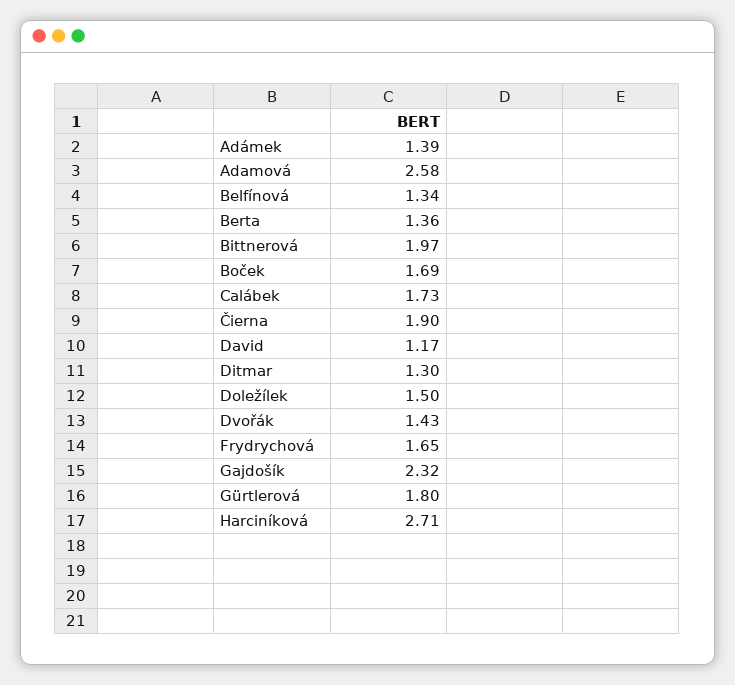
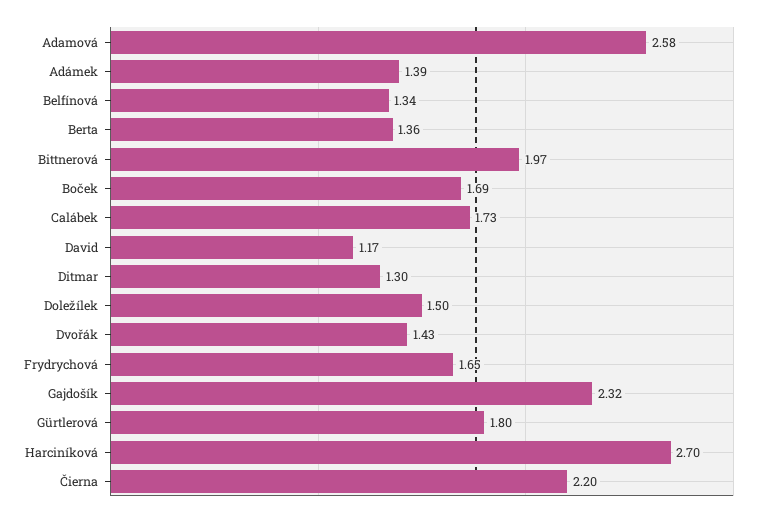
  {
    "Adámek": 1.39,
    "Adamová": 2.58,
    "Belfínová": 1.34,
    "Berta": 1.36,
    "Bittnerová": 1.97,
    "Boček": 1.69,
    "Calábek": 1.73,
-   "Čierna": 1.9,
+   "Čierna": 2.2,
    "David": 1.17,
    "Ditmar": 1.3,
    "Doležílek": 1.5,
    "Dvořák": 1.43,
    "Frydrychová": 1.65,
    "Gajdošík": 2.32,
    "Gürtlerová": 1.8,
-   "Harciníková": 2.71
+   "Harciníková": 2.7
  }

